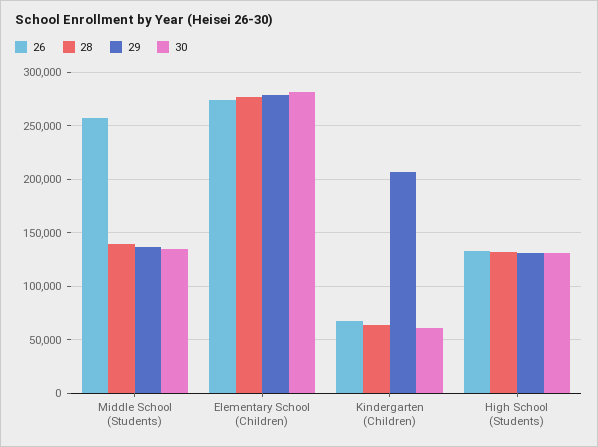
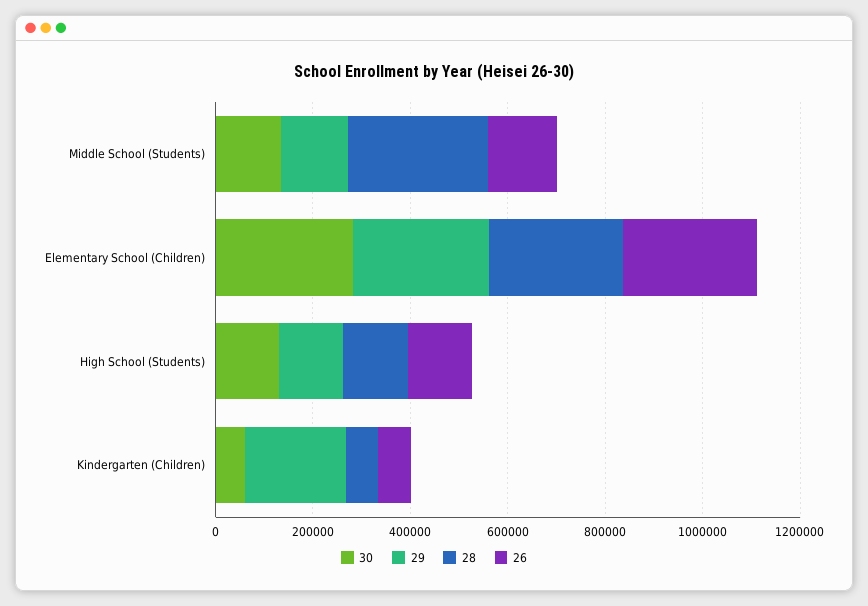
  {
    "26": {
-     "Middle School (Students)": 260000,
+     "Middle School (Students)": 150000,
      "Elementary School (Children)": 270000,
      "Kindergarten (Children)": 70000,
      "High School (Students)": 130000
    },
    "28": {
-     "Middle School (Students)": 140000,
+     "Middle School (Students)": 300000,
      "Elementary School (Children)": 280000,
      "Kindergarten (Children)": 60000,
      "High School (Students)": 130000
    },
    "29": {
      "Middle School (Students)": 140000,
      "Elementary School (Children)": 280000,
      "Kindergarten (Children)": 210000,
      "High School (Students)": 130000
    },
    "30": {
      "Middle School (Students)": 130000,
      "Elementary School (Children)": 280000,
      "Kindergarten (Children)": 60000,
      "High School (Students)": 130000
    }
  }

